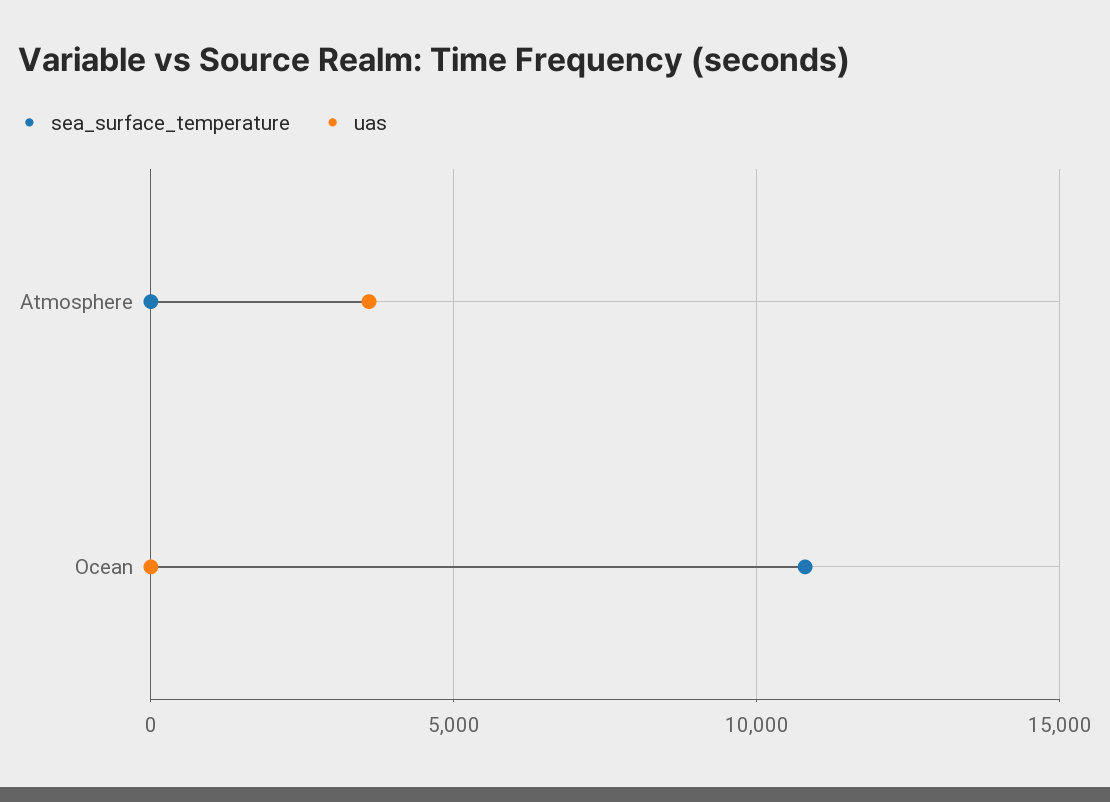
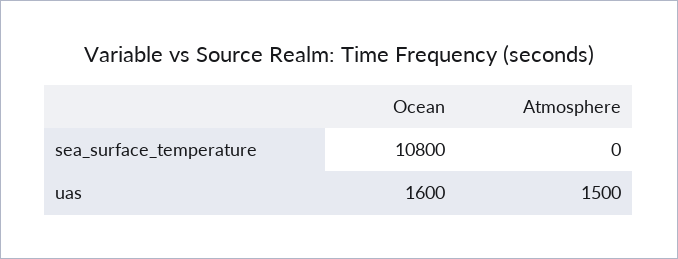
  {
    "sea_surface_temperature": {
      "Atmosphere": 0,
      "Ocean": 10800
    },
    "uas": {
-     "Atmosphere": 3500,
+     "Atmosphere": 1500,
-     "Ocean": 0
+     "Ocean": 1600
    }
  }

